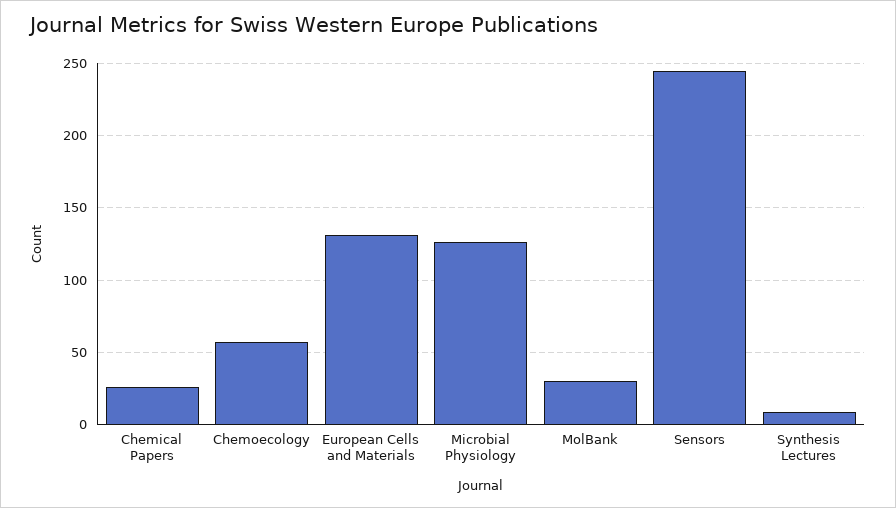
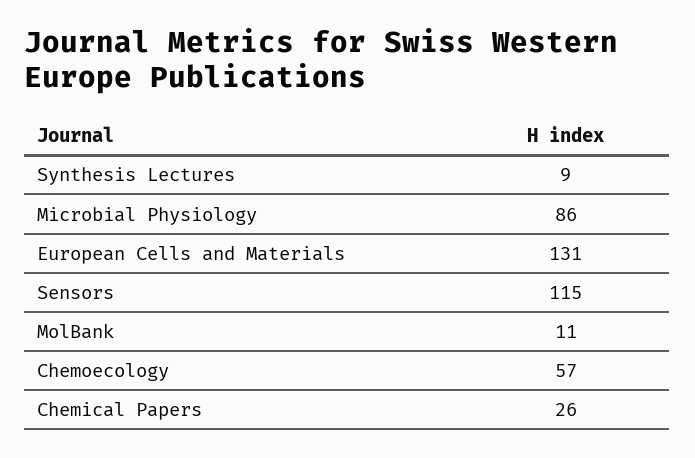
  {
    "Chemical Papers": 26,
    "Chemoecology": 57,
    "European Cells and Materials": 131,
-   "Microbial Physiology": 125,
+   "Microbial Physiology": 86,
-   "MolBank": 30,
+   "MolBank": 11,
-   "Sensors": 245,
+   "Sensors": 115,
    "Synthesis Lectures": 9
  }

